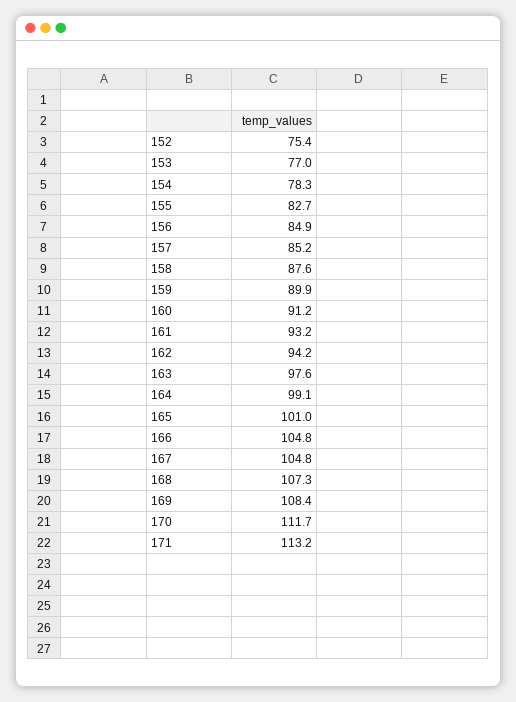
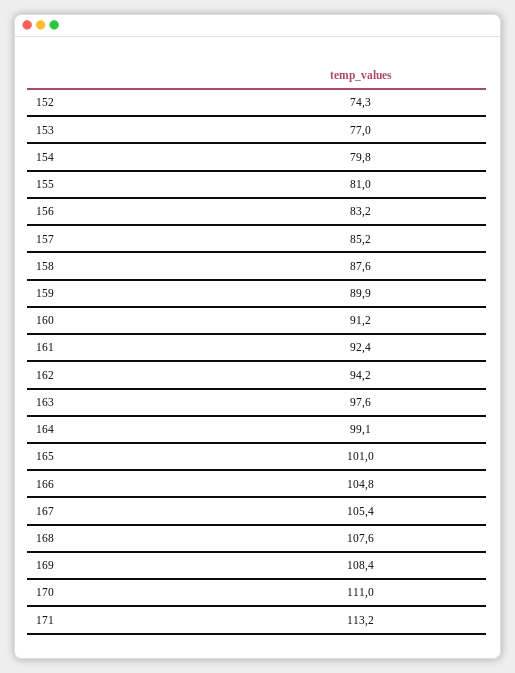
  {
-   "152": 75.4,
+   "152": 74.3,
    "153": 77,
-   "154": 78.3,
+   "154": 79.8,
-   "155": 82.7,
+   "155": 81,
-   "156": 84.9,
+   "156": 83.2,
    "157": 85.2,
    "158": 87.6,
    "159": 89.9,
    "160": 91.2,
-   "161": 93.2,
+   "161": 92.4,
    "162": 94.2,
    "163": 97.6,
    "164": 99.1,
    "165": 101,
    "166": 104.8,
-   "167": 104.8,
+   "167": 105.4,
-   "168": 107.3,
+   "168": 107.6,
    "169": 108.4,
-   "170": 111.7,
+   "170": 111,
    "171": 113.2
  }

